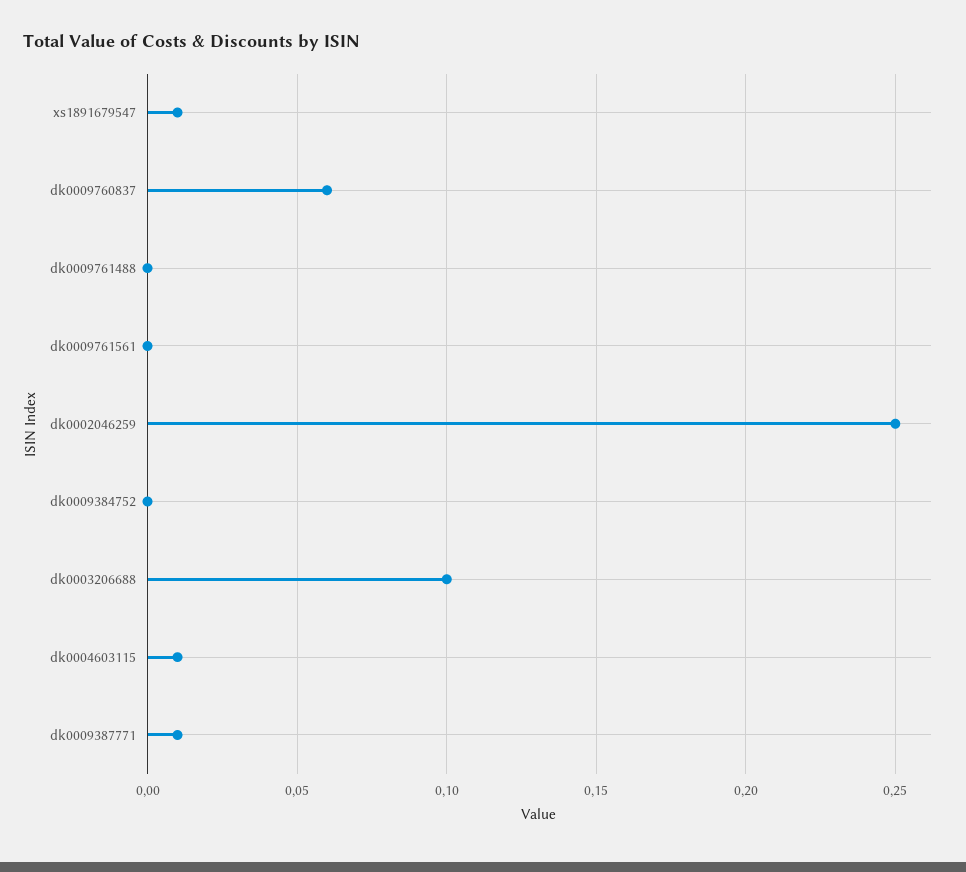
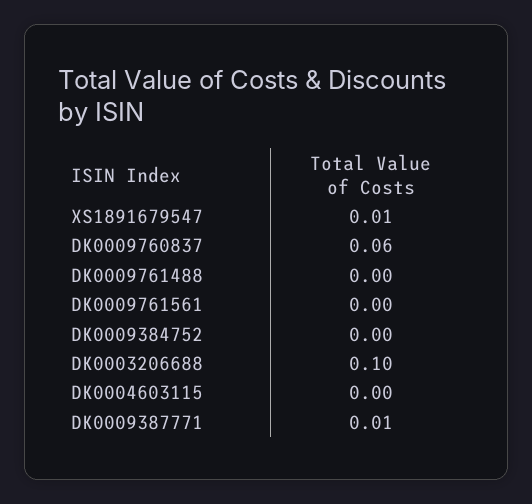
  {
    "xs1891679547": 0.01,
    "dk0009760837": 0.06,
    "dk0009761488": 0,
    "dk0009761561": 0,
-   "dk0002046259": 0.25,
    "dk0009384752": 0,
    "dk0003206688": 0.1,
-   "dk0004603115": 0.01,
+   "dk0004603115": 0,
    "dk0009387771": 0.01
  }

